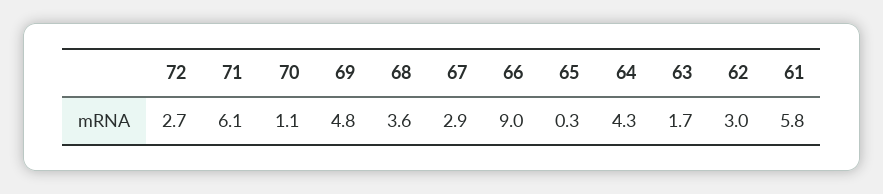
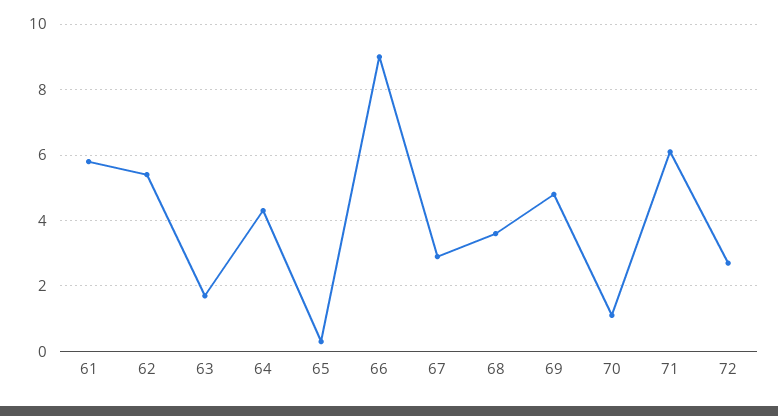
  {
    "72": 2.7,
    "71": 6.1,
    "70": 1.1,
    "69": 4.8,
    "68": 3.6,
    "67": 2.9,
    "66": 9,
    "65": 0.3,
    "64": 4.3,
    "63": 1.7,
-   "62": 3,
+   "62": 5.5,
    "61": 5.8
  }

